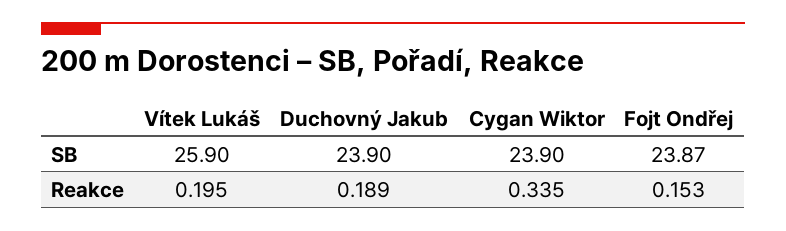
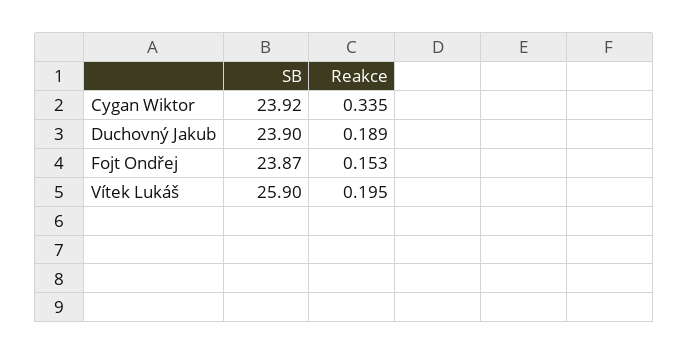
  {
    "Vítek Lukáš": {
      "SB": 25.9,
      "Reakce": 0.195
    },
    "Duchovný Jakub": {
      "SB": 23.9,
      "Reakce": 0.189
    },
    "Cygan Wiktor": {
-     "SB": 23.9,
+     "SB": 23.92,
      "Reakce": 0.335
    },
    "Fojt Ondřej": {
      "SB": 23.87,
      "Reakce": 0.153
    }
  }

